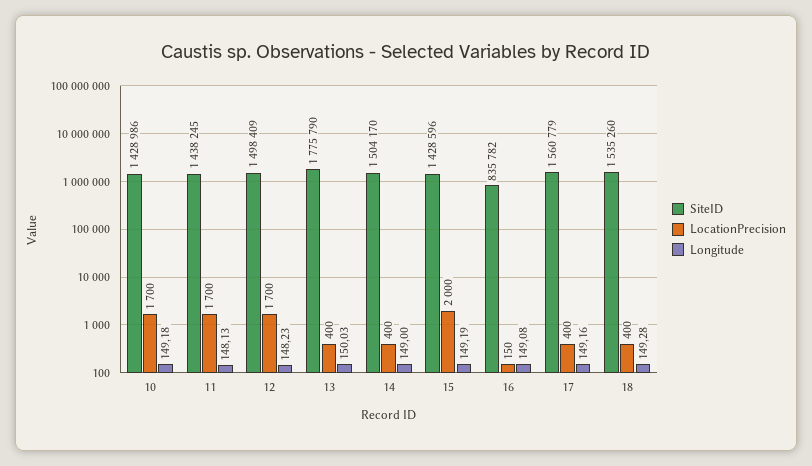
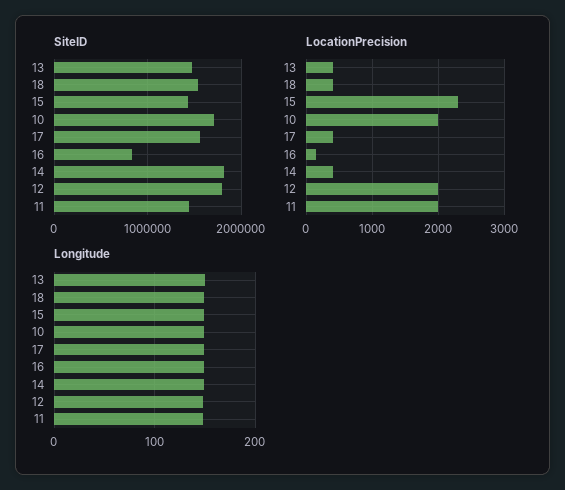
  {
    "SiteID": {
-     "10": 1428986,
+     "10": 1700000,
      "11": 1438245,
-     "12": 1498409,
+     "12": 1800000,
-     "13": 1775790,
+     "13": 1500000,
-     "14": 1504170,
+     "14": 1800000,
      "15": 1428596,
      "16": 835782,
      "17": 1560779,
      "18": 1535260
    },
    "LocationPrecision": {
-     "10": 1700,
+     "10": 2000,
-     "11": 1700,
+     "11": 2000,
-     "12": 1700,
+     "12": 2000,
      "13": 400,
      "14": 400,
-     "15": 2000,
+     "15": 2300,
      "16": 150,
      "17": 400,
      "18": 400
    },
    "Longitude": {
      "10": 149.18,
      "11": 148.13,
      "12": 148.23,
      "13": 150.03,
      "14": 149,
      "15": 149.19,
      "16": 149.08,
      "17": 149.16,
      "18": 149.28
    }
  }

